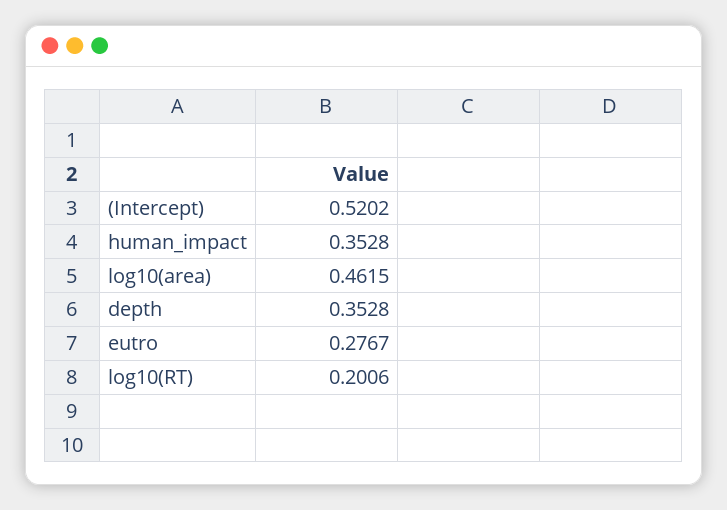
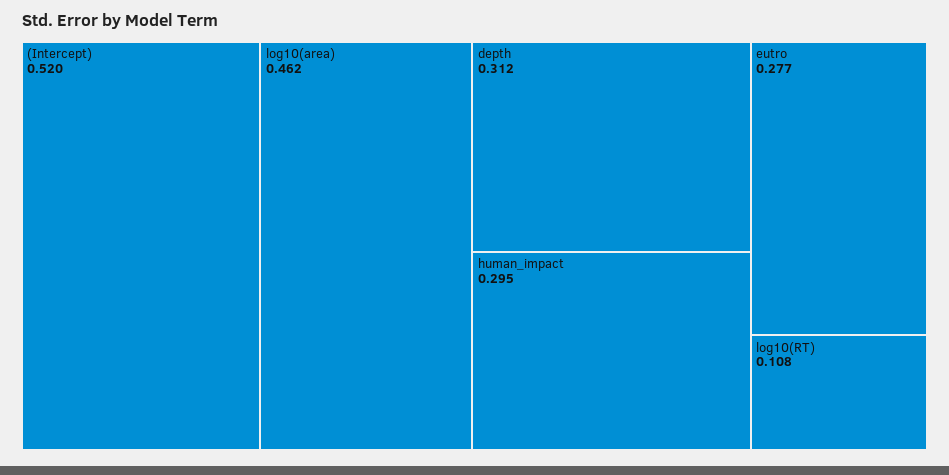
  {
    "(Intercept)": 0.5202,
-   "human_impact": 0.3528,
+   "human_impact": 0.295,
    "log10(area)": 0.4615,
-   "depth": 0.3528,
+   "depth": 0.312,
    "eutro": 0.2767,
-   "log10(RT)": 0.2006
+   "log10(RT)": 0.108
  }

